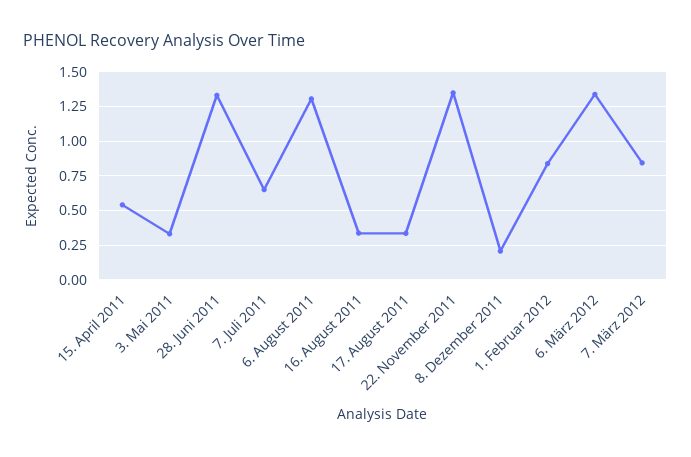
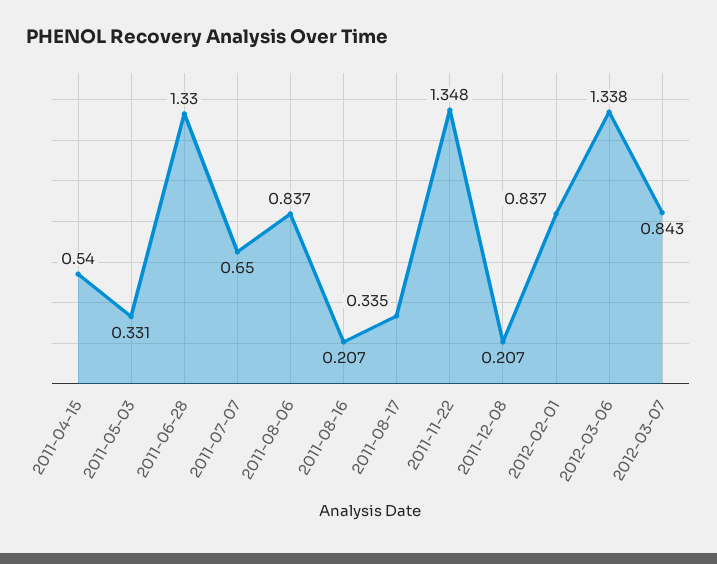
  {
    "15. April 2011": 0.54,
    "3. Mai 2011": 0.331,
    "28. Juni 2011": 1.33,
    "7. Juli 2011": 0.65,
-   "6. August 2011": 1.3,
+   "6. August 2011": 0.837,
-   "16. August 2011": 0.35,
+   "16. August 2011": 0.207,
    "17. August 2011": 0.335,
    "22. November 2011": 1.348,
    "8. Dezember 2011": 0.207,
    "1. Februar 2012": 0.837,
    "6. März 2012": 1.338,
    "7. März 2012": 0.843
  }

